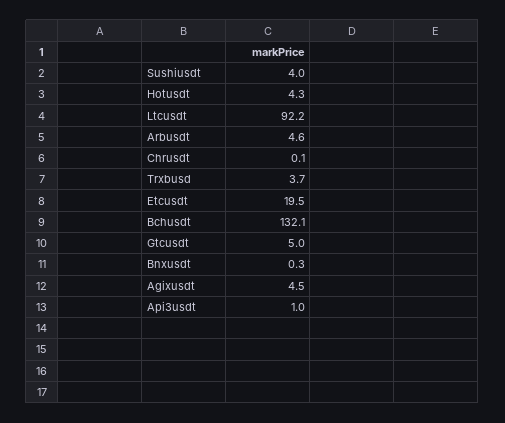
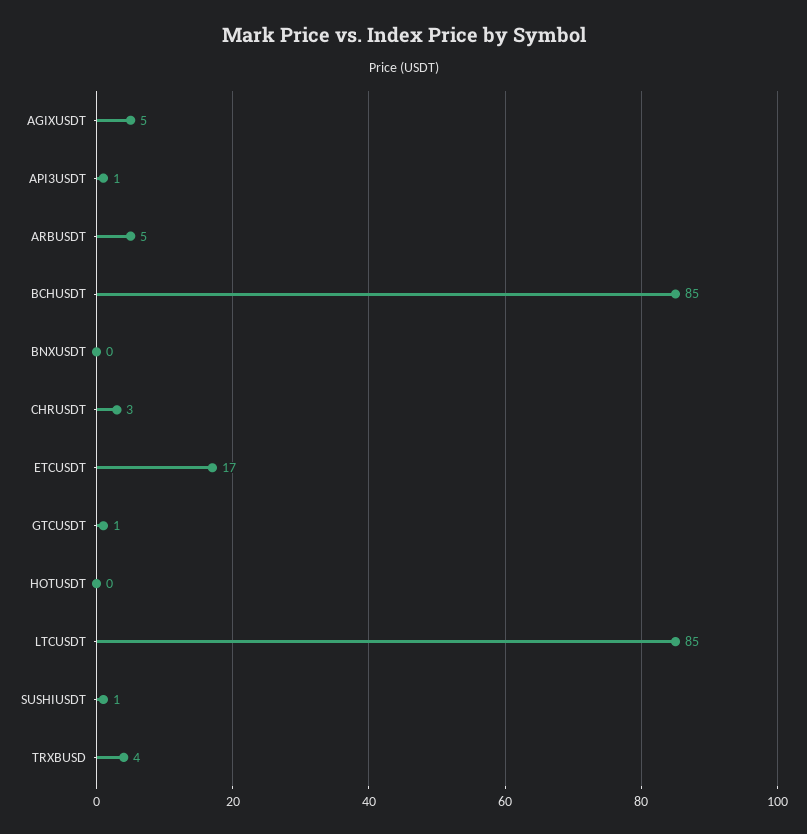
  {
-   "Sushiusdt": 4,
+   "Sushiusdt": 1,
-   "Hotusdt": 4.3,
+   "Hotusdt": 0,
-   "Ltcusdt": 92.2,
+   "Ltcusdt": 85,
    "Arbusdt": 4.6,
-   "Chrusdt": 0.1,
+   "Chrusdt": 3,
    "Trxbusd": 3.7,
-   "Etcusdt": 19.5,
+   "Etcusdt": 17,
-   "Bchusdt": 132.1,
+   "Bchusdt": 85,
-   "Gtcusdt": 5,
+   "Gtcusdt": 1,
    "Bnxusdt": 0.3,
    "Agixusdt": 4.5,
    "Api3usdt": 1
  }

